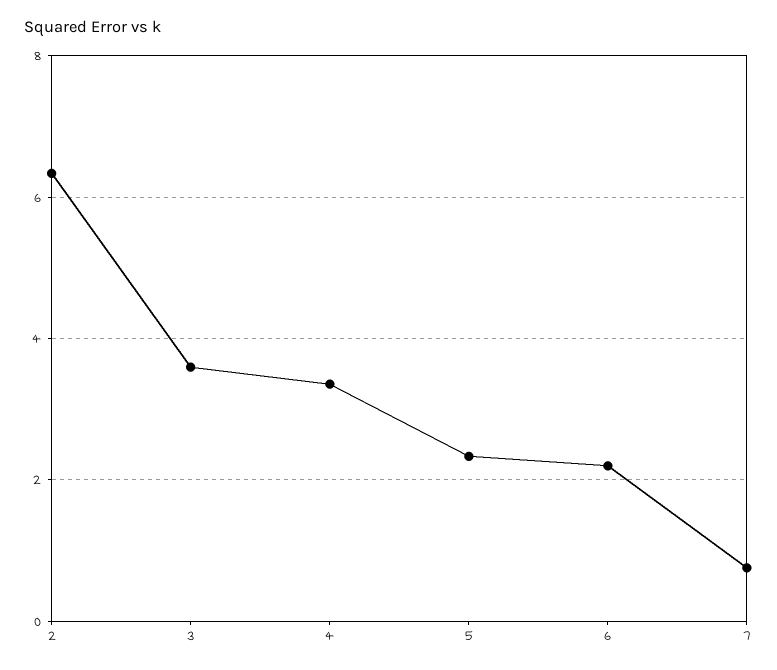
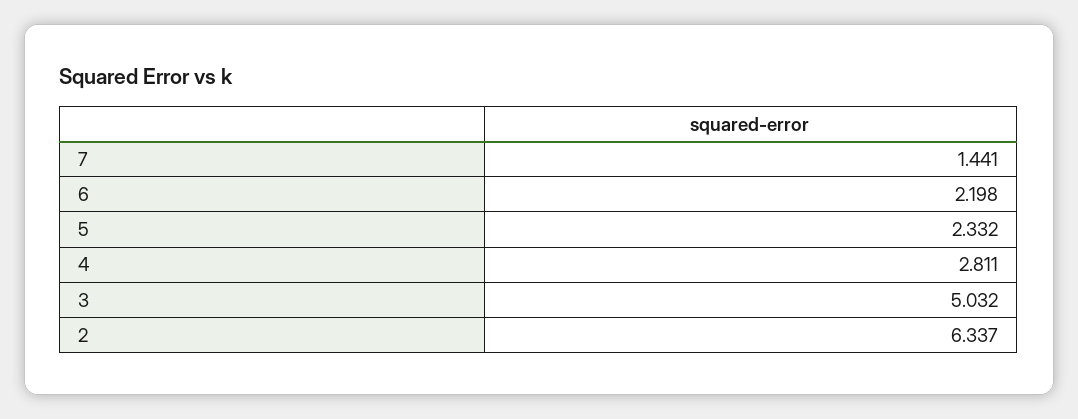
  {
    "2": 6.337,
-   "3": 3.6,
+   "3": 5.032,
-   "4": 3.4,
+   "4": 2.811,
    "5": 2.332,
    "6": 2.198,
-   "7": 0.8
+   "7": 1.441
  }

